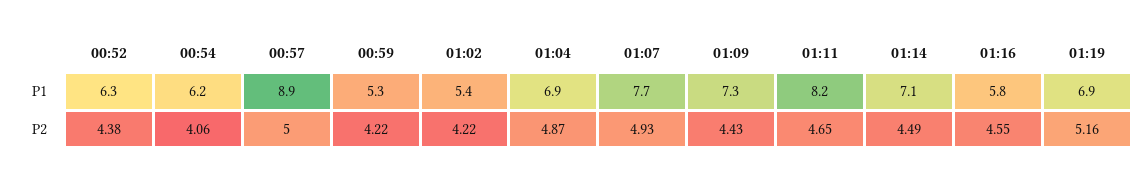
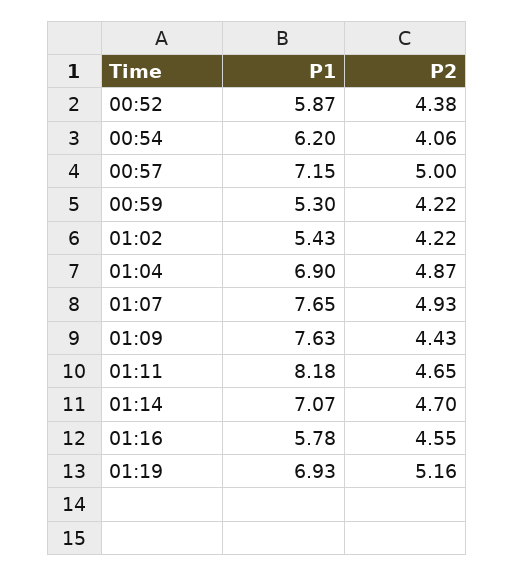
  {
    "00:52": {
-     "P1": 6.3,
+     "P1": 5.87,
      "P2": 4.38
    },
    "00:54": {
      "P1": 6.2,
      "P2": 4.06
    },
    "00:57": {
-     "P1": 8.9,
+     "P1": 7.15,
      "P2": 5
    },
    "00:59": {
      "P1": 5.3,
      "P2": 4.22
    },
    "01:02": {
      "P1": 5.43,
      "P2": 4.22
    },
    "01:04": {
      "P1": 6.9,
      "P2": 4.87
    },
    "01:07": {
      "P1": 7.65,
      "P2": 4.93
    },
    "01:09": {
-     "P1": 7.3,
+     "P1": 7.63,
      "P2": 4.43
    },
    "01:11": {
      "P1": 8.18,
      "P2": 4.65
    },
    "01:14": {
      "P1": 7.07,
-     "P2": 4.49
+     "P2": 4.7
    },
    "01:16": {
      "P1": 5.78,
      "P2": 4.55
    },
    "01:19": {
      "P1": 6.93,
      "P2": 5.16
    }
  }

